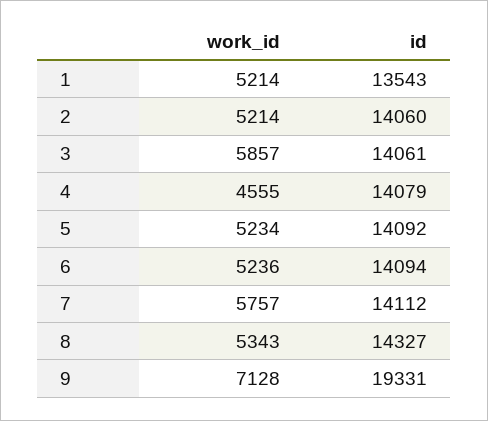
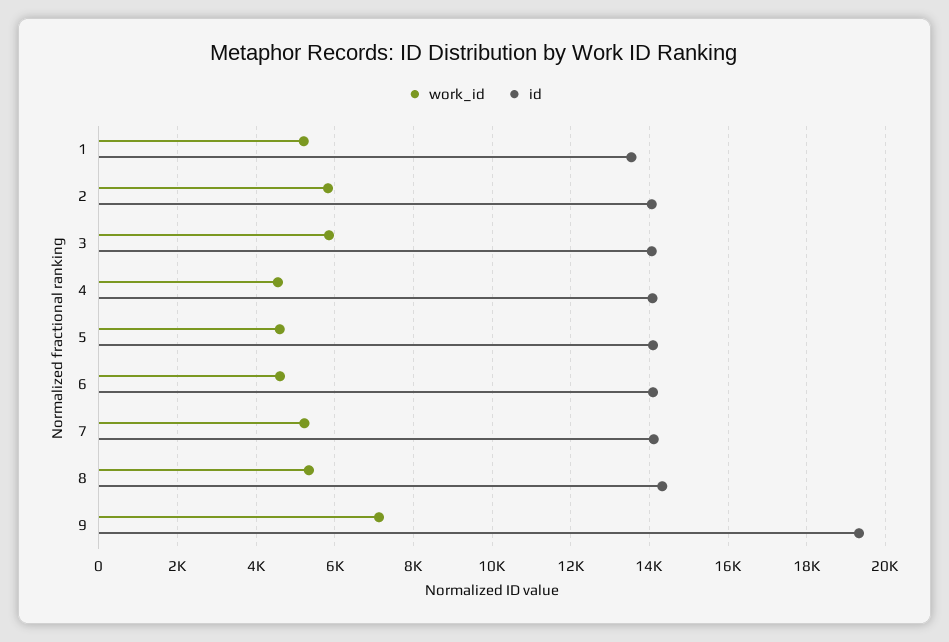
  {
    "work_id": {
      "1": 5214,
-     "2": 5214,
+     "2": 5800,
      "3": 5857,
      "4": 4555,
-     "5": 5234,
+     "5": 4600,
-     "6": 5236,
+     "6": 4600,
-     "7": 5757,
+     "7": 5200,
      "8": 5343,
      "9": 7128
    },
    "id": {
      "1": 13543,
      "2": 14060,
      "3": 14061,
      "4": 14079,
      "5": 14092,
      "6": 14094,
      "7": 14112,
      "8": 14327,
      "9": 19331
    }
  }

